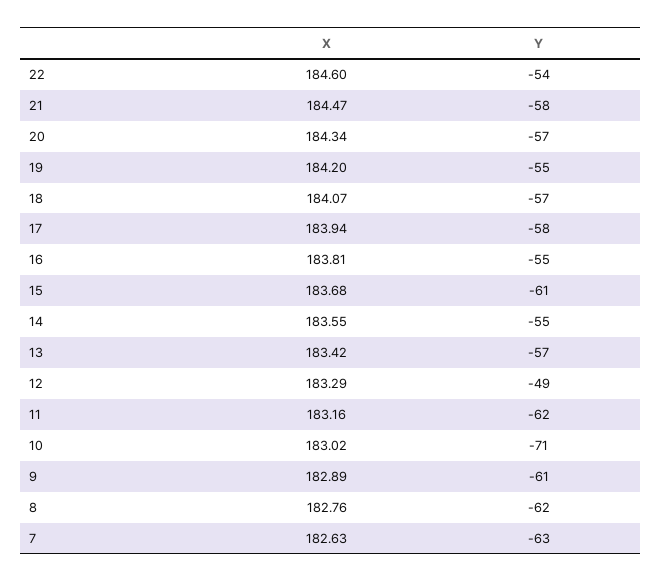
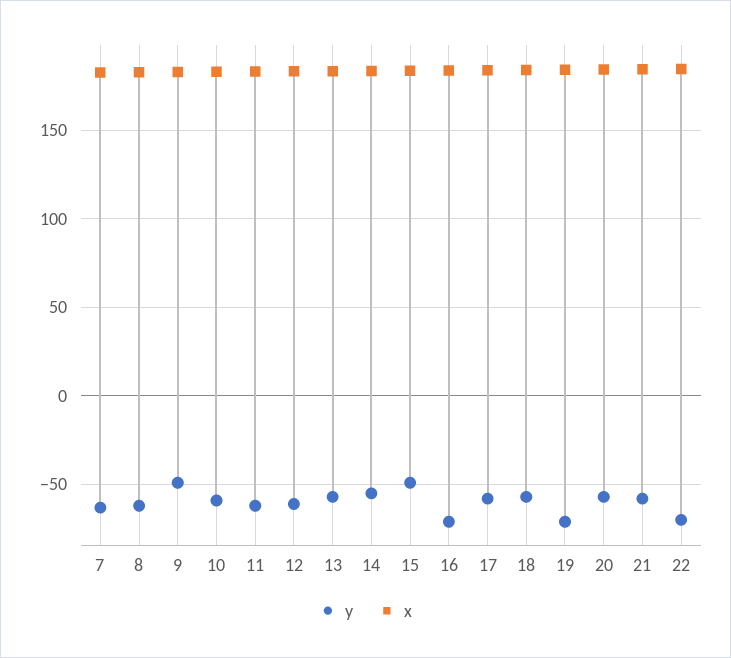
  {
    "X": {
      "22": 184.6,
      "21": 184.47,
      "20": 184.34,
      "19": 184.2,
      "18": 184.07,
      "17": 183.94,
      "16": 183.81,
      "15": 183.68,
      "14": 183.55,
      "13": 183.42,
      "12": 183.29,
      "11": 183.16,
      "10": 183.02,
      "9": 182.89,
      "8": 182.76,
      "7": 182.63
    },
    "Y": {
-     "22": -54,
+     "22": -70,
      "21": -58,
      "20": -57,
-     "19": -55,
+     "19": -70,
      "18": -57,
      "17": -58,
-     "16": -55,
+     "16": -70,
-     "15": -61,
+     "15": -50,
      "14": -55,
      "13": -57,
-     "12": -49,
+     "12": -60,
      "11": -62,
-     "10": -71,
+     "10": -60,
-     "9": -61,
+     "9": -50,
      "8": -62,
      "7": -63
    }
  }

